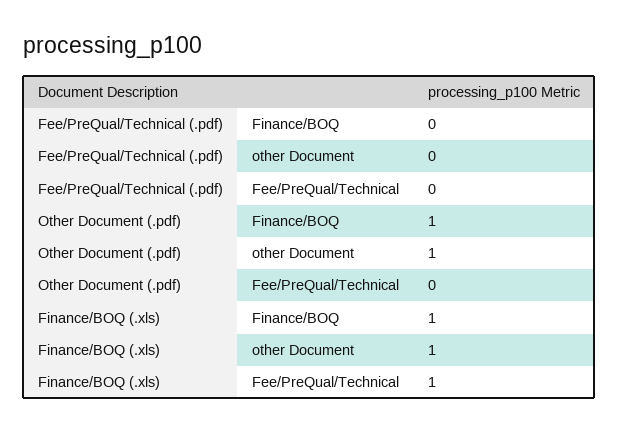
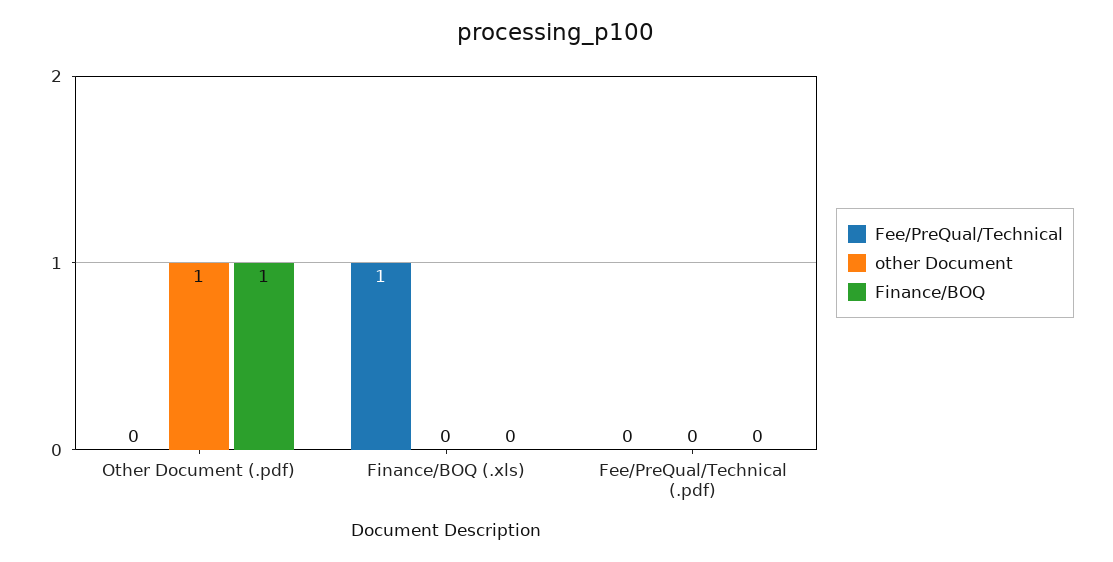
  {
    "Finance/BOQ": {
      "Fee/PreQual/Technical (.pdf)": 0,
      "Other Document (.pdf)": 1,
-     "Finance/BOQ (.xls)": 1
+     "Finance/BOQ (.xls)": 0
    },
    "other Document": {
      "Fee/PreQual/Technical (.pdf)": 0,
      "Other Document (.pdf)": 1,
-     "Finance/BOQ (.xls)": 1
+     "Finance/BOQ (.xls)": 0
    },
    "Fee/PreQual/Technical": {
      "Fee/PreQual/Technical (.pdf)": 0,
      "Other Document (.pdf)": 0,
      "Finance/BOQ (.xls)": 1
    }
  }

